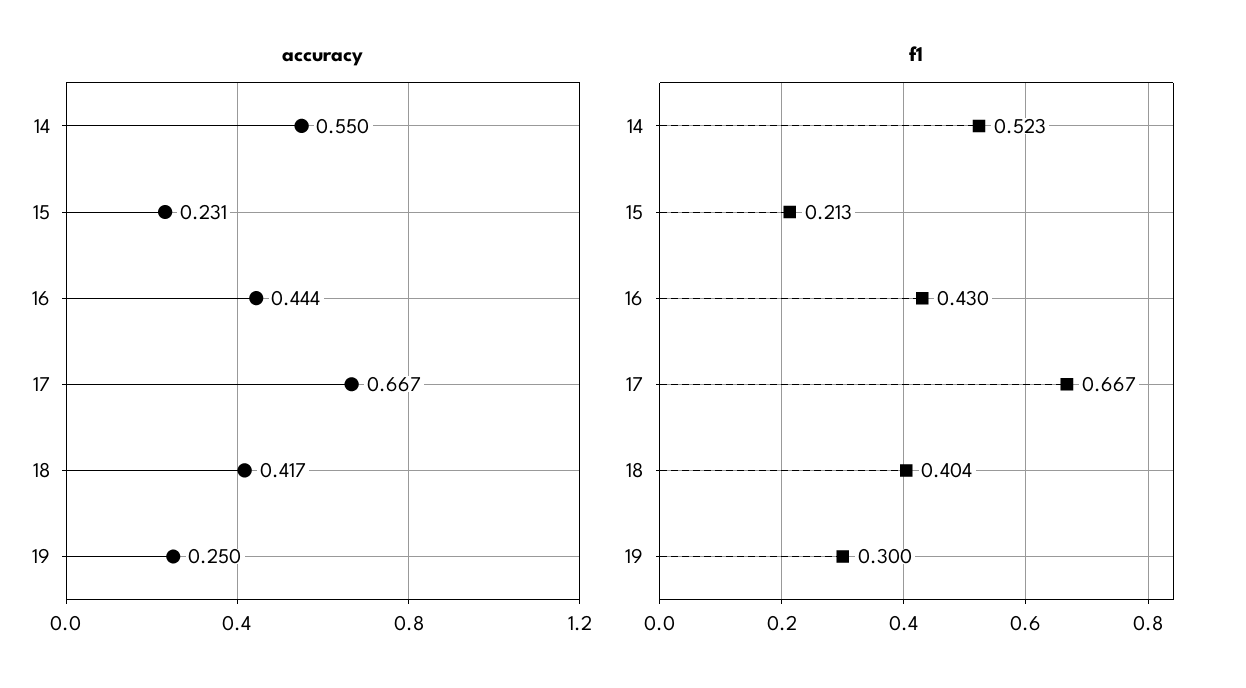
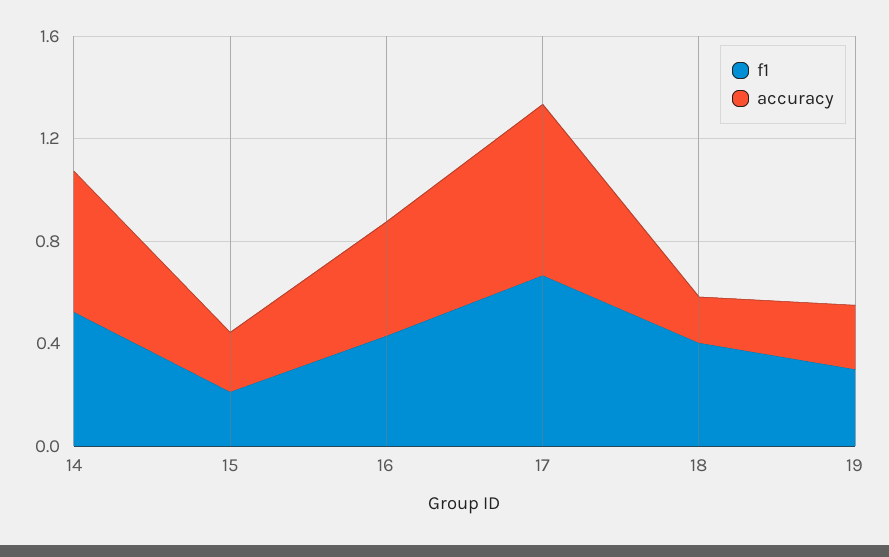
  {
    "accuracy": {
      "14": 0.55,
      "15": 0.231,
      "16": 0.444,
      "17": 0.667,
-     "18": 0.417,
+     "18": 0.2,
      "19": 0.25
    },
    "f1": {
      "14": 0.523,
      "15": 0.213,
      "16": 0.43,
      "17": 0.667,
      "18": 0.404,
      "19": 0.3
    }
  }

